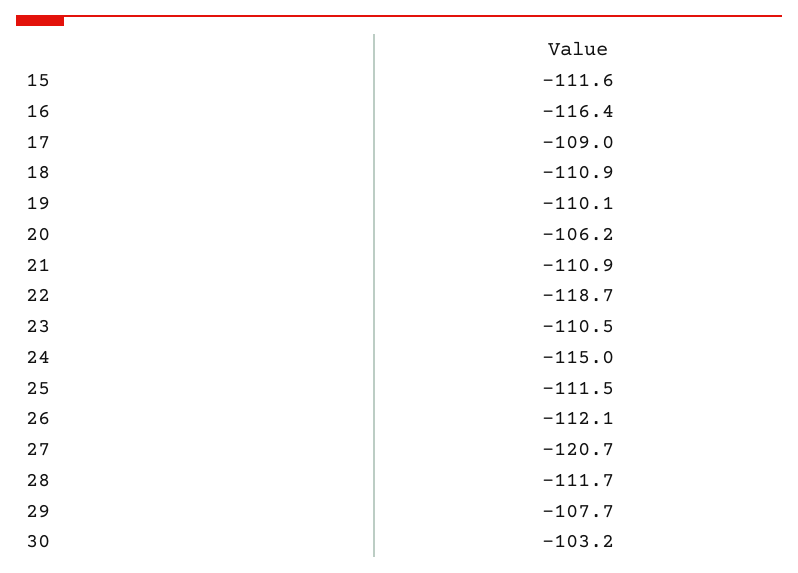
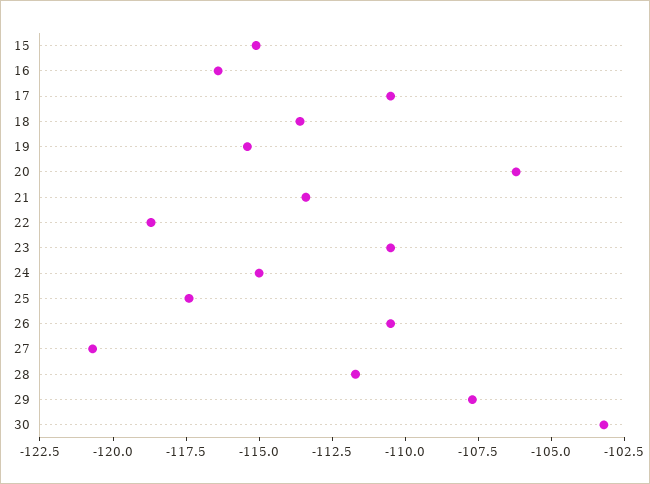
  {
-   "15": -111.6,
+   "15": -115,
    "16": -116.4,
-   "17": -109,
+   "17": -110.5,
-   "18": -110.9,
+   "18": -113.5,
-   "19": -110.1,
+   "19": -115.5,
    "20": -106.2,
-   "21": -110.9,
+   "21": -113.5,
    "22": -118.7,
    "23": -110.5,
    "24": -115,
-   "25": -111.5,
+   "25": -117.5,
-   "26": -112.1,
+   "26": -110.5,
    "27": -120.7,
    "28": -111.7,
    "29": -107.7,
    "30": -103.2
  }

